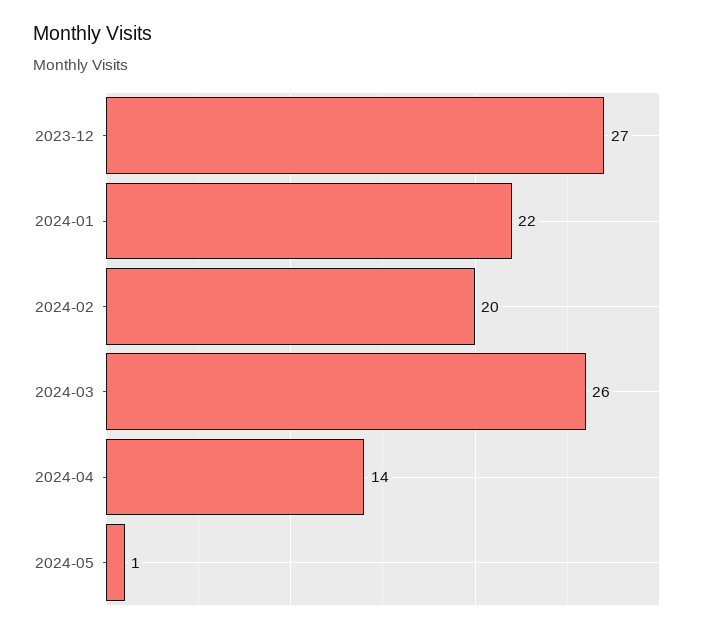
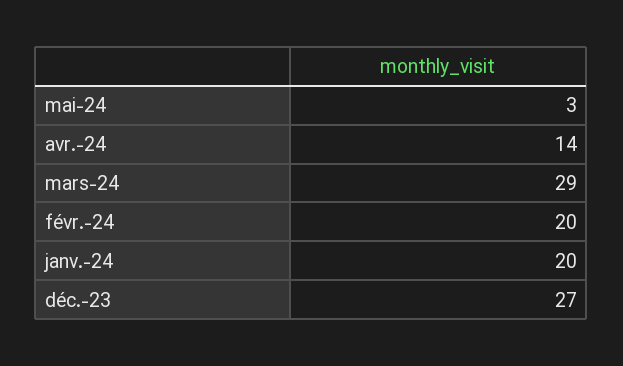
  {
    "2023-12": 27,
-   "2024-01": 22,
+   "2024-01": 20,
    "2024-02": 20,
-   "2024-03": 26,
+   "2024-03": 29,
    "2024-04": 14,
-   "2024-05": 1
+   "2024-05": 3
  }

